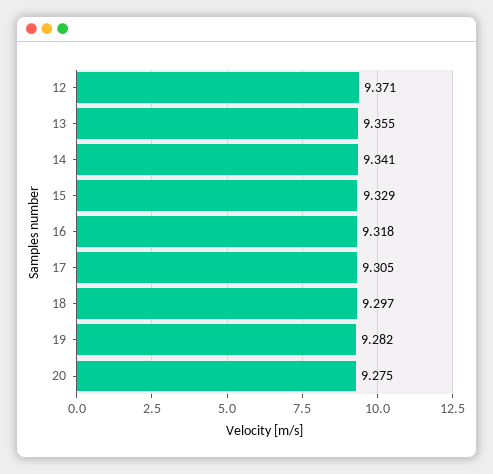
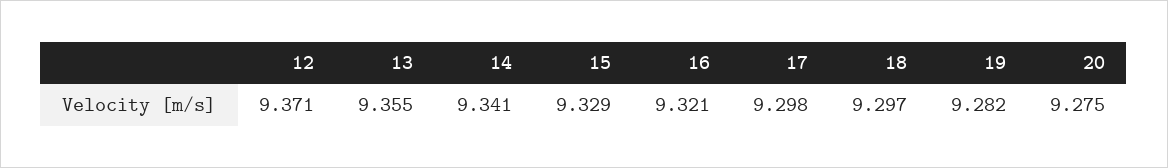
  {
    "12": 9.371,
    "13": 9.355,
    "14": 9.341,
    "15": 9.329,
-   "16": 9.318,
+   "16": 9.321,
-   "17": 9.305,
+   "17": 9.298,
    "18": 9.297,
    "19": 9.282,
    "20": 9.275
  }

